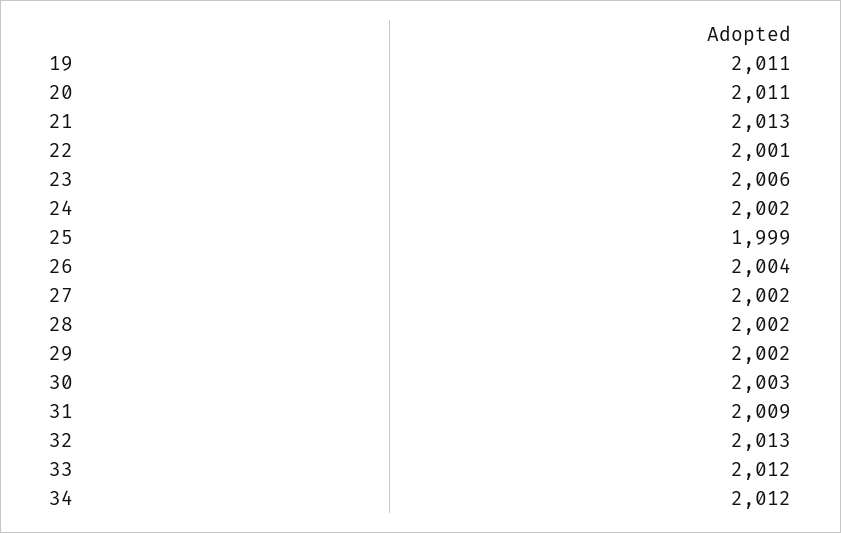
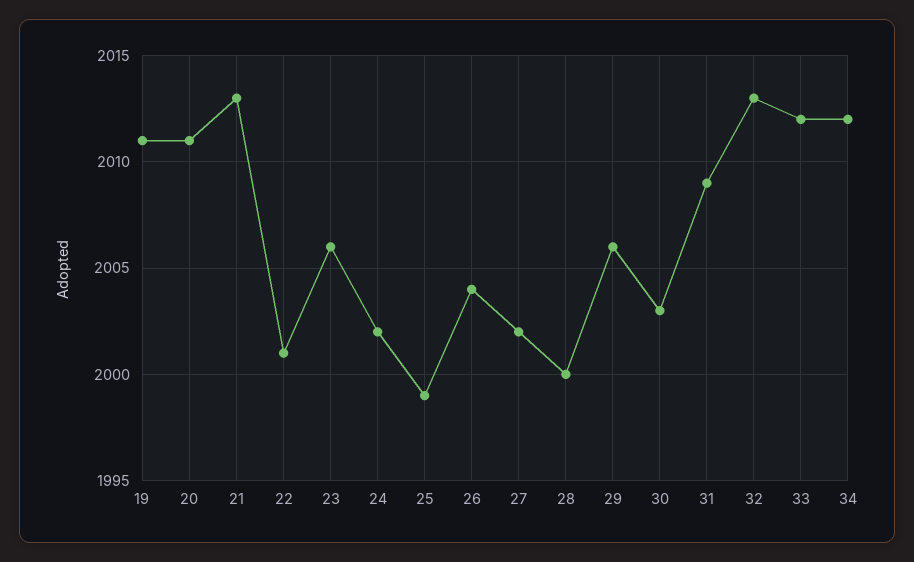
  {
    "19": 2011,
    "20": 2011,
    "21": 2013,
    "22": 2001,
    "23": 2006,
    "24": 2002,
    "25": 1999,
    "26": 2004,
    "27": 2002,
-   "28": 2002,
+   "28": 2000,
-   "29": 2002,
+   "29": 2006,
    "30": 2003,
    "31": 2009,
    "32": 2013,
    "33": 2012,
    "34": 2012
  }

